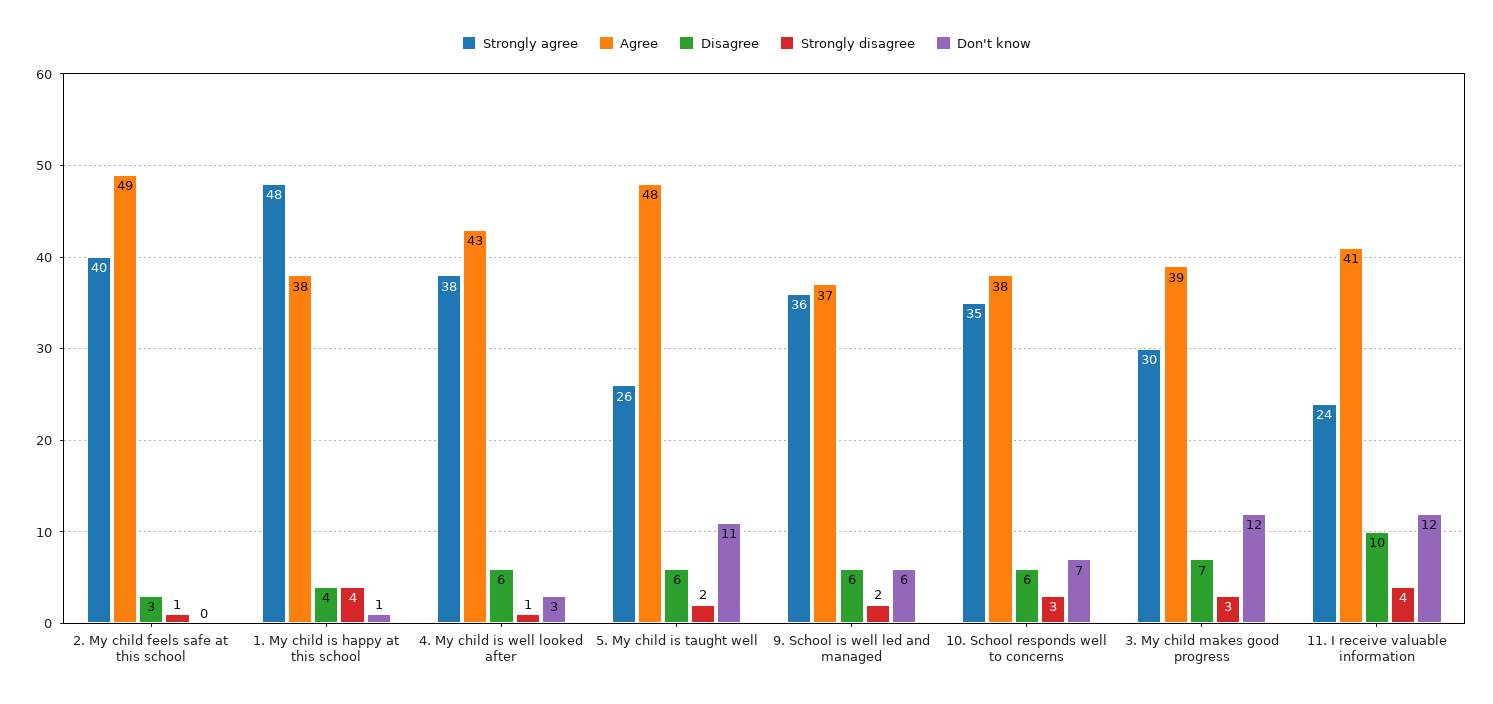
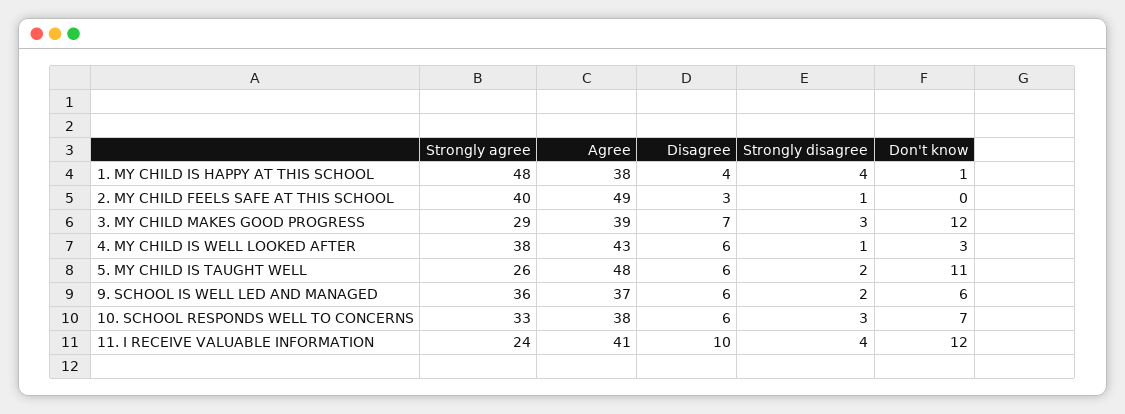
  {
    "Strongly agree": {
      "2. My child feels safe at this school": 40,
      "1. My child is happy at this school": 48,
      "4. My child is well looked after": 38,
      "5. My child is taught well": 26,
      "9. School is well led and managed": 36,
-     "10. School responds well to concerns": 35,
+     "10. School responds well to concerns": 33,
-     "3. My child makes good progress": 30,
+     "3. My child makes good progress": 29,
      "11. I receive valuable information": 24
    },
    "Agree": {
      "2. My child feels safe at this school": 49,
      "1. My child is happy at this school": 38,
      "4. My child is well looked after": 43,
      "5. My child is taught well": 48,
      "9. School is well led and managed": 37,
      "10. School responds well to concerns": 38,
      "3. My child makes good progress": 39,
      "11. I receive valuable information": 41
    },
    "Disagree": {
      "2. My child feels safe at this school": 3,
      "1. My child is happy at this school": 4,
      "4. My child is well looked after": 6,
      "5. My child is taught well": 6,
      "9. School is well led and managed": 6,
      "10. School responds well to concerns": 6,
      "3. My child makes good progress": 7,
      "11. I receive valuable information": 10
    },
    "Strongly disagree": {
      "2. My child feels safe at this school": 1,
      "1. My child is happy at this school": 4,
      "4. My child is well looked after": 1,
      "5. My child is taught well": 2,
      "9. School is well led and managed": 2,
      "10. School responds well to concerns": 3,
      "3. My child makes good progress": 3,
      "11. I receive valuable information": 4
    },
    "Don't know": {
      "2. My child feels safe at this school": 0,
      "1. My child is happy at this school": 1,
      "4. My child is well looked after": 3,
      "5. My child is taught well": 11,
      "9. School is well led and managed": 6,
      "10. School responds well to concerns": 7,
      "3. My child makes good progress": 12,
      "11. I receive valuable information": 12
    }
  }

